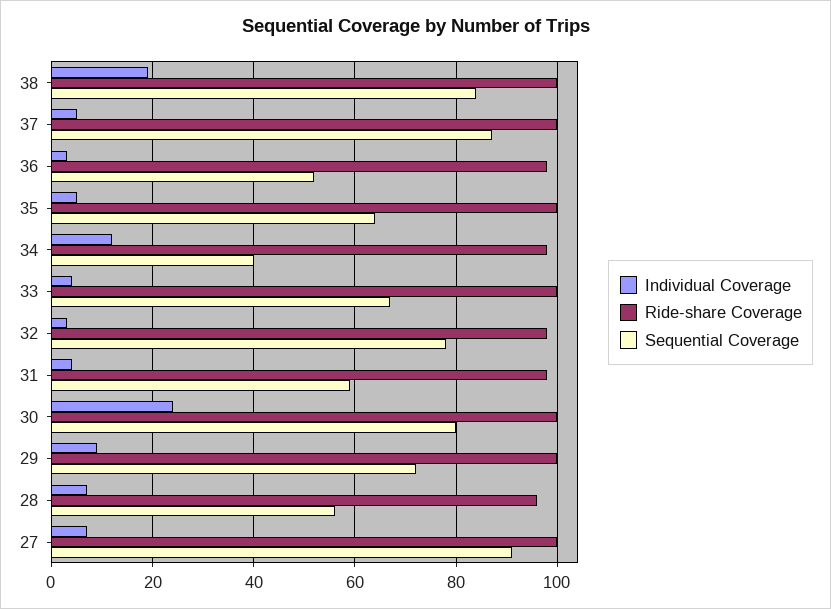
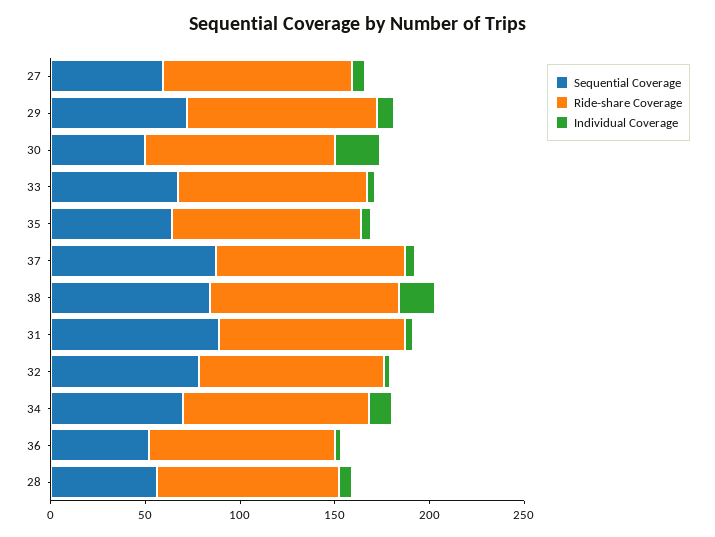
  {
    "Individual Coverage": {
      "38": 20,
      "37": 5,
      "36": 5,
      "35": 5,
      "34": 10,
      "33": 5,
      "32": 5,
      "31": 5,
      "30": 25,
      "29": 10,
      "28": 5,
      "27": 5
    },
    "Ride-share Coverage": {
      "38": 100,
      "37": 100,
      "36": 100,
      "35": 100,
      "34": 100,
      "33": 100,
      "32": 100,
      "31": 100,
      "30": 100,
      "29": 100,
      "28": 95,
      "27": 100
    },
    "Sequential Coverage": {
      "38": 85,
      "37": 85,
      "36": 50,
      "35": 65,
-     "34": 40,
+     "34": 70,
      "33": 65,
      "32": 80,
-     "31": 60,
+     "31": 90,
-     "30": 80,
+     "30": 50,
      "29": 70,
      "28": 55,
-     "27": 90
+     "27": 60
    }
  }

